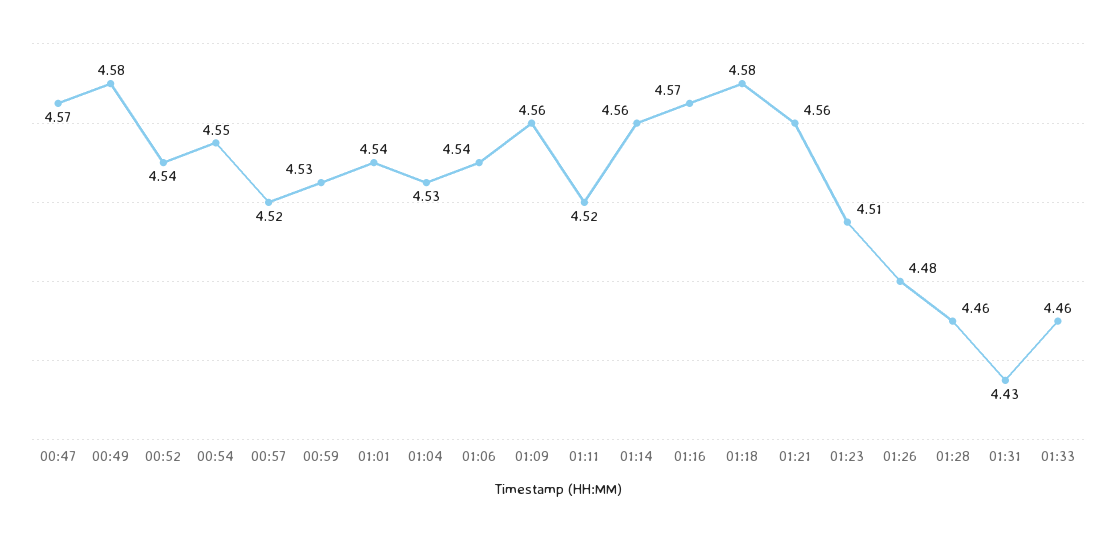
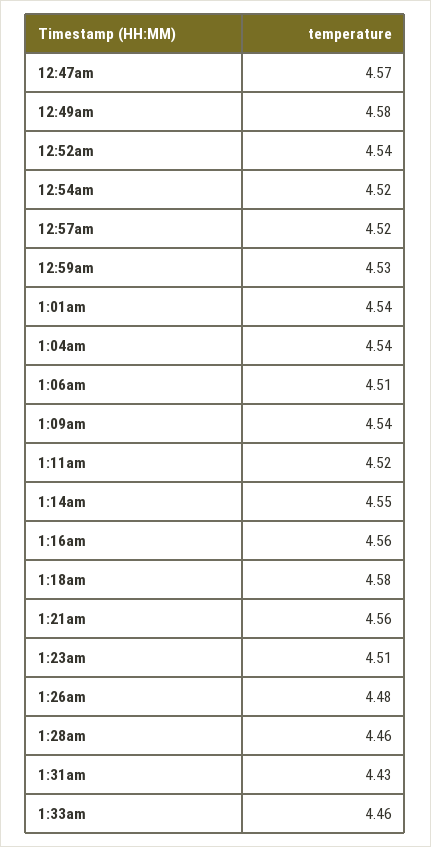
  {
    "00:47": 4.57,
    "00:49": 4.58,
    "00:52": 4.54,
-   "00:54": 4.55,
+   "00:54": 4.52,
    "00:57": 4.52,
    "00:59": 4.53,
    "01:01": 4.54,
-   "01:04": 4.53,
+   "01:04": 4.54,
-   "01:06": 4.54,
+   "01:06": 4.51,
-   "01:09": 4.56,
+   "01:09": 4.54,
    "01:11": 4.52,
-   "01:14": 4.56,
+   "01:14": 4.55,
-   "01:16": 4.57,
+   "01:16": 4.56,
    "01:18": 4.58,
    "01:21": 4.56,
    "01:23": 4.51,
    "01:26": 4.48,
    "01:28": 4.46,
    "01:31": 4.43,
    "01:33": 4.46
  }

